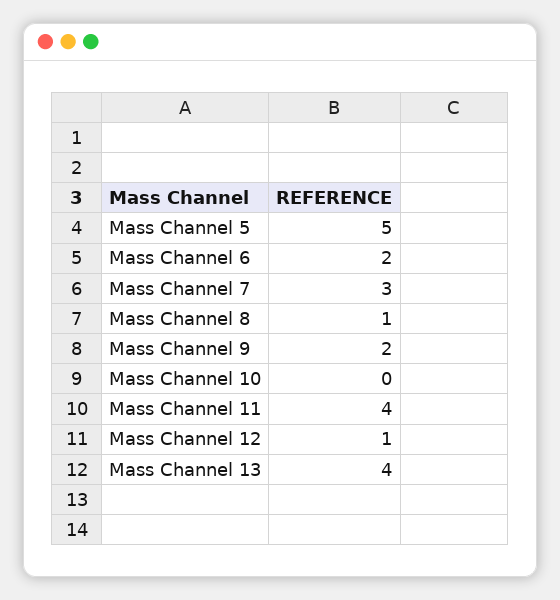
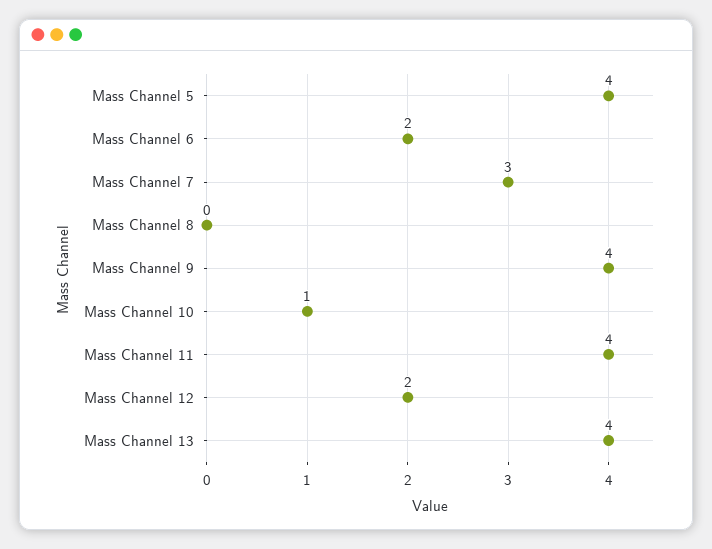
  {
-   "Mass Channel 5": 5,
+   "Mass Channel 5": 4,
    "Mass Channel 6": 2,
    "Mass Channel 7": 3,
-   "Mass Channel 8": 1,
+   "Mass Channel 8": 0,
-   "Mass Channel 9": 2,
+   "Mass Channel 9": 4,
-   "Mass Channel 10": 0,
+   "Mass Channel 10": 1,
    "Mass Channel 11": 4,
-   "Mass Channel 12": 1,
+   "Mass Channel 12": 2,
    "Mass Channel 13": 4
  }

